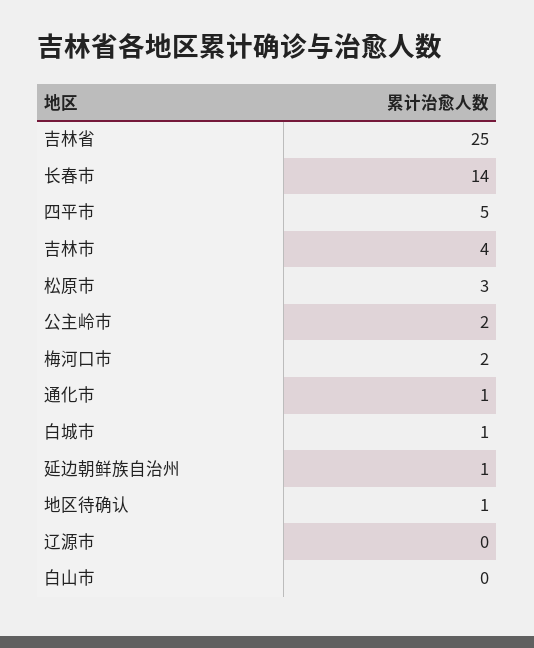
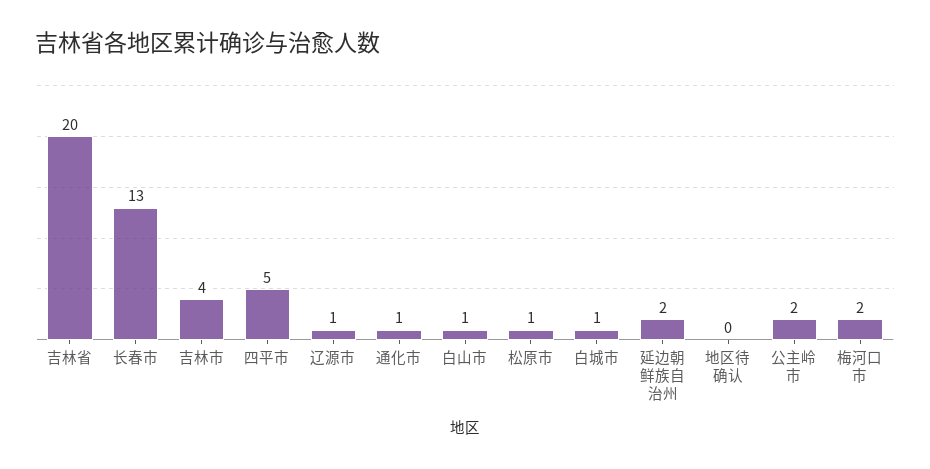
  {
-   "吉林省": 25,
+   "吉林省": 20,
-   "长春市": 14,
+   "长春市": 13,
    "四平市": 5,
    "吉林市": 4,
-   "松原市": 3,
+   "松原市": 1,
    "公主岭市": 2,
    "梅河口市": 2,
    "通化市": 1,
    "白城市": 1,
-   "延边朝鲜族自治州": 1,
+   "延边朝鲜族自治州": 2,
-   "地区待确认": 1,
+   "地区待确认": 0,
-   "辽源市": 0,
+   "辽源市": 1,
-   "白山市": 0
+   "白山市": 1
  }

